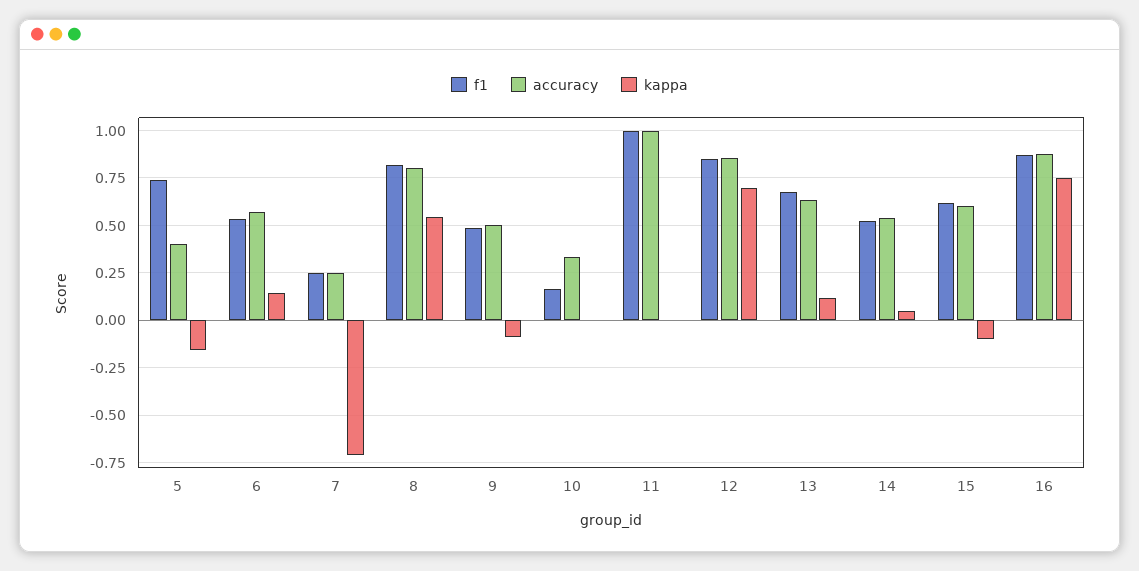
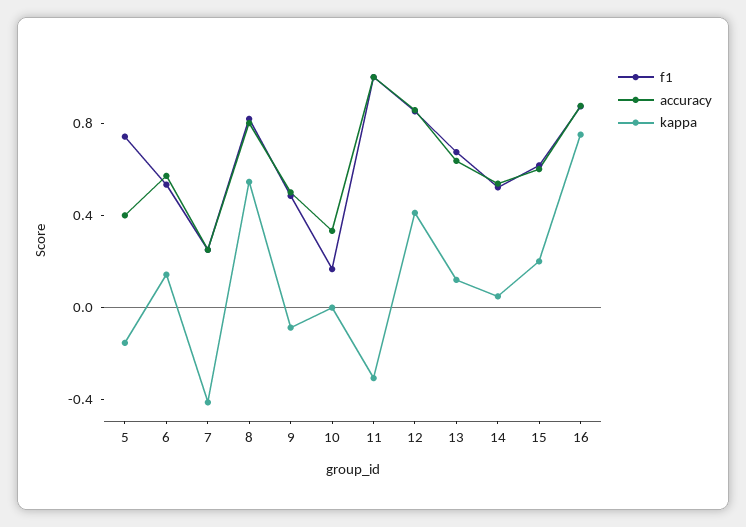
  {
    "f1": {
      "5": 0.75,
      "6": 0.55,
      "7": 0.25,
      "8": 0.8,
      "9": 0.5,
      "10": 0.15,
      "11": 1,
      "12": 0.85,
      "13": 0.65,
      "14": 0.5,
      "15": 0.6,
      "16": 0.85
    },
    "accuracy": {
      "5": 0.4,
      "6": 0.55,
      "7": 0.25,
      "8": 0.8,
      "9": 0.5,
      "10": 0.35,
      "11": 1,
      "12": 0.85,
      "13": 0.65,
      "14": 0.55,
      "15": 0.6,
      "16": 0.9
    },
    "kappa": {
      "5": -0.15,
      "6": 0.15,
-     "7": -0.7,
+     "7": -0.4,
      "8": 0.55,
      "9": -0.1,
      "10": 0,
-     "11": 0,
+     "11": -0.3,
-     "12": 0.7,
+     "12": 0.4,
      "13": 0.1,
      "14": 0.05,
-     "15": -0.1,
+     "15": 0.2,
      "16": 0.75
    }
  }

